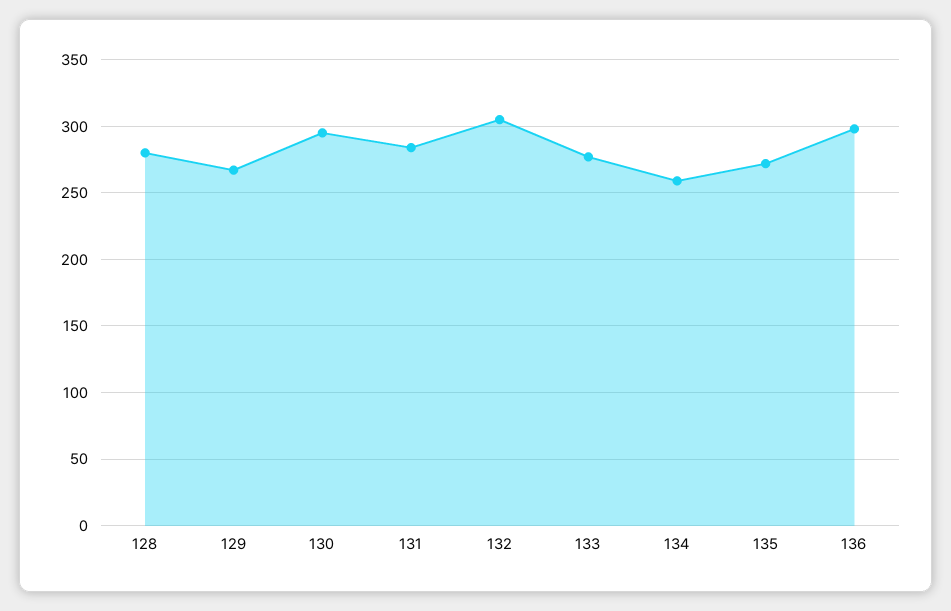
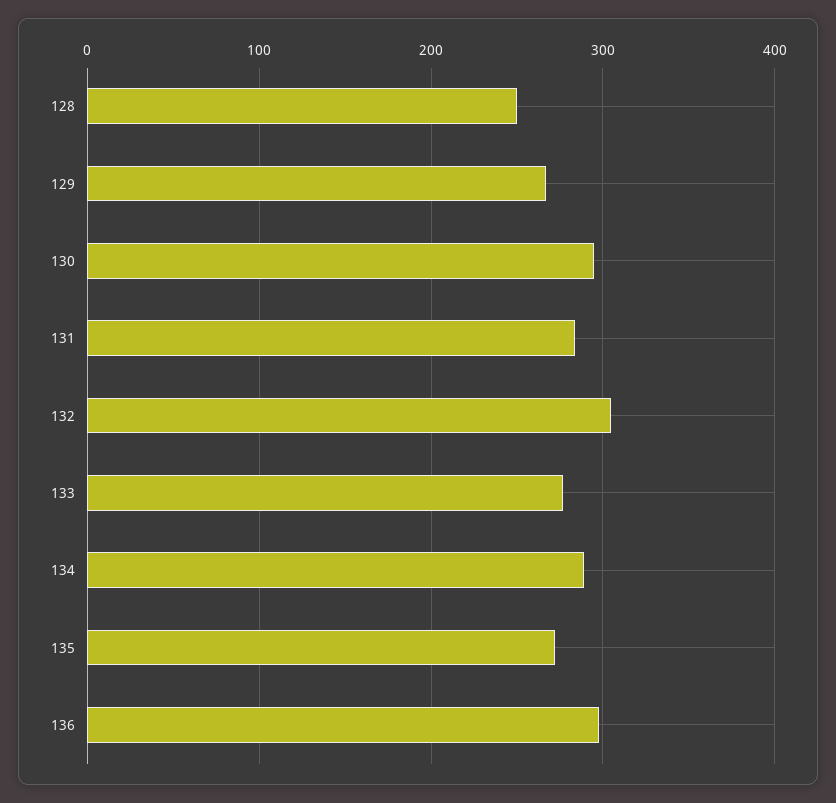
  {
-   "128": 280,
+   "128": 250,
    "129": 265,
    "130": 295,
    "131": 285,
    "132": 305,
    "133": 275,
-   "134": 260,
+   "134": 290,
    "135": 270,
    "136": 300
  }

